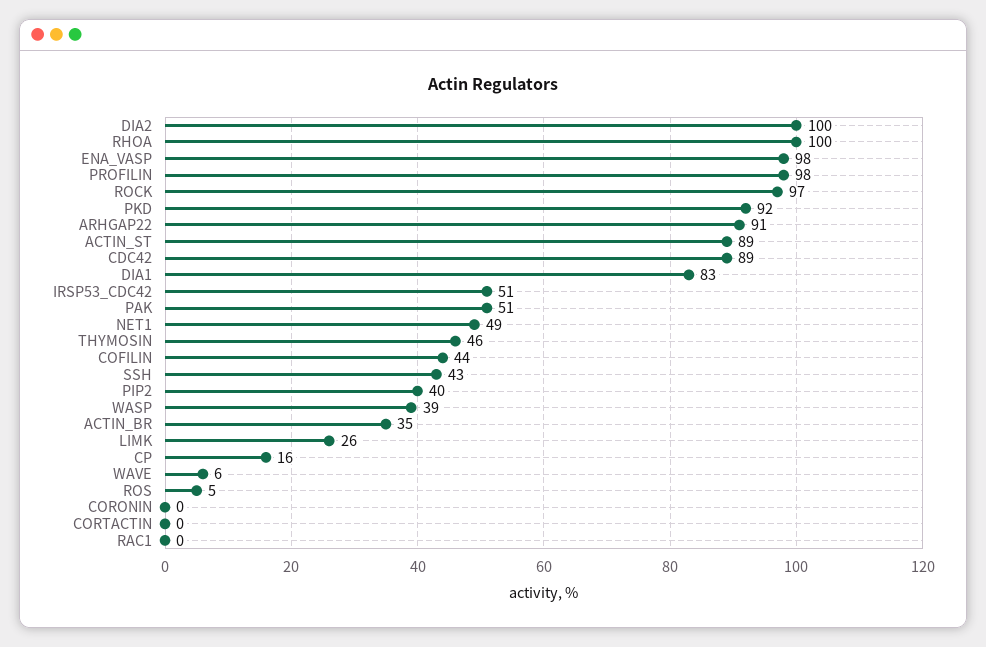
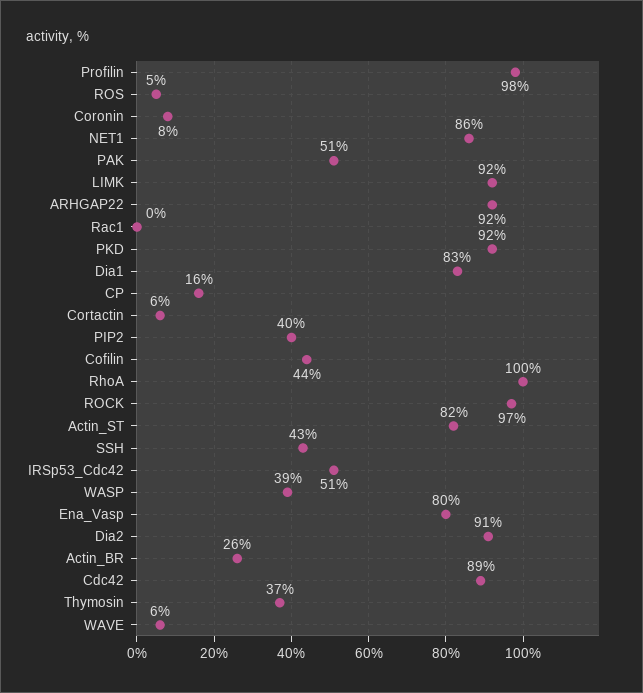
  {
-   "DIA2": 100,
+   "DIA2": 91,
    "RHOA": 100,
-   "ENA_VASP": 98,
+   "ENA_VASP": 80,
    "PROFILIN": 98,
    "ROCK": 97,
    "PKD": 92,
-   "ARHGAP22": 91,
+   "ARHGAP22": 92,
-   "ACTIN_ST": 89,
+   "ACTIN_ST": 82,
    "CDC42": 89,
    "DIA1": 83,
    "IRSP53_CDC42": 51,
    "PAK": 51,
-   "NET1": 49,
+   "NET1": 86,
-   "THYMOSIN": 46,
+   "THYMOSIN": 37,
    "COFILIN": 44,
    "SSH": 43,
    "PIP2": 40,
    "WASP": 39,
-   "ACTIN_BR": 35,
+   "ACTIN_BR": 26,
-   "LIMK": 26,
+   "LIMK": 92,
    "CP": 16,
    "WAVE": 6,
    "ROS": 5,
-   "CORONIN": 0,
+   "CORONIN": 8,
-   "CORTACTIN": 0,
+   "CORTACTIN": 6,
    "RAC1": 0
  }

